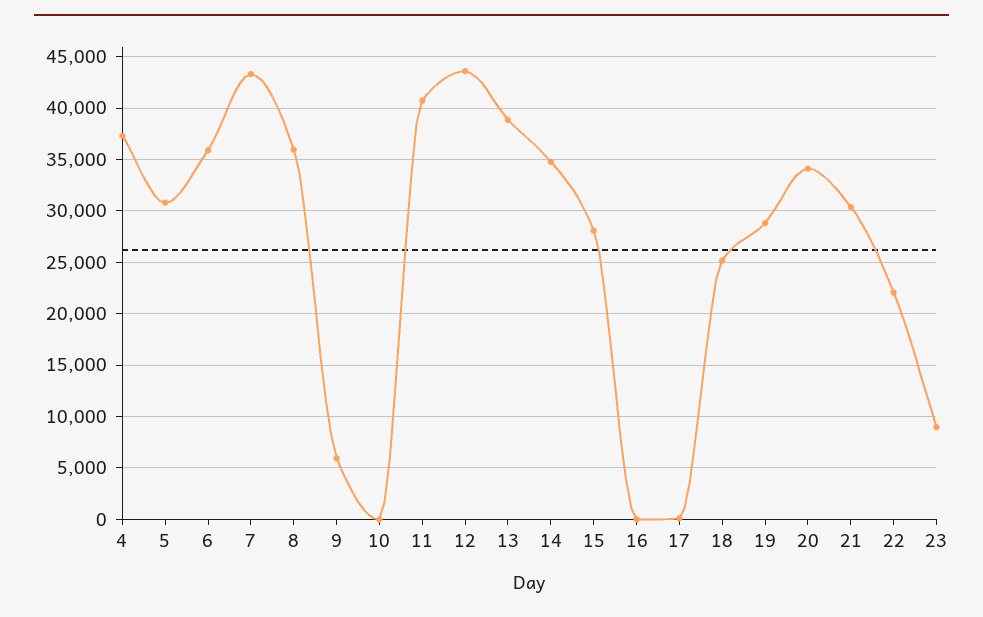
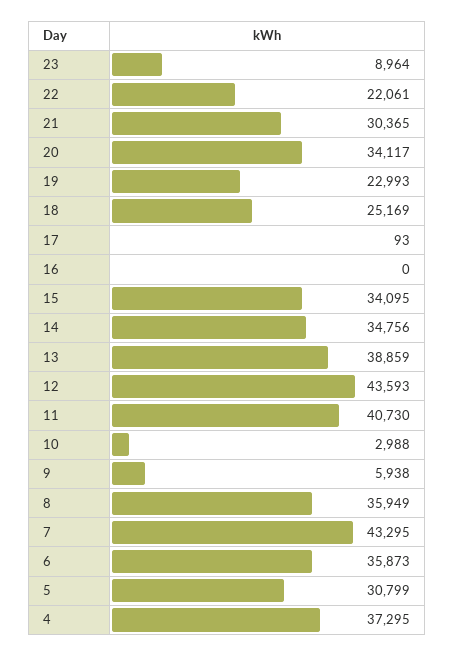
  {
    "4": 37295,
    "5": 30799,
    "6": 35873,
    "7": 43295,
    "8": 35949,
    "9": 5938,
-   "10": 0,
+   "10": 2988,
    "11": 40730,
    "12": 43593,
    "13": 38859,
    "14": 34756,
-   "15": 28000,
+   "15": 34095,
    "16": 0,
    "17": 93,
    "18": 25169,
-   "19": 29000,
+   "19": 22993,
    "20": 34117,
    "21": 30365,
    "22": 22061,
    "23": 8964
  }

